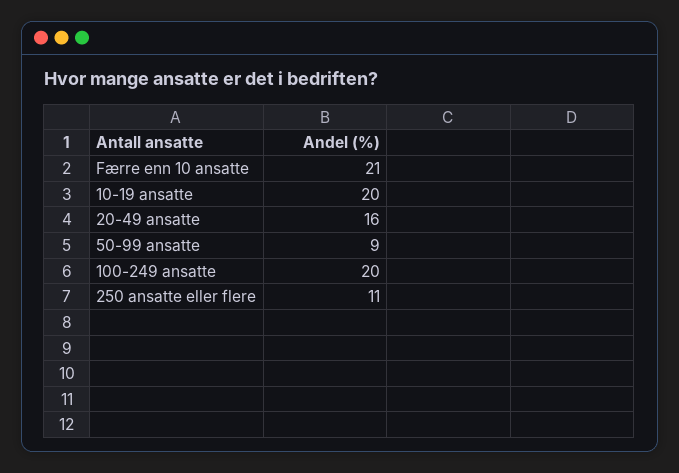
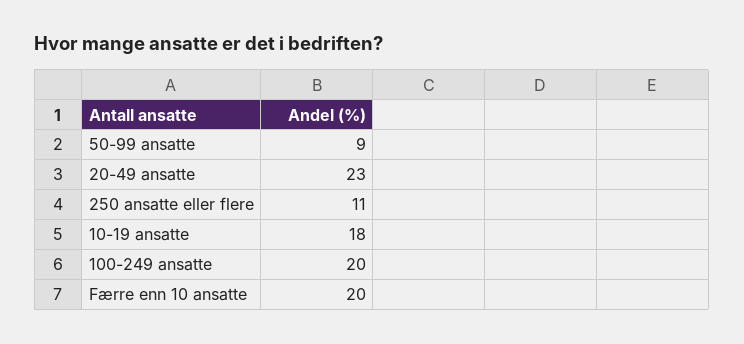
  {
-   "Færre enn 10 ansatte": 21,
+   "Færre enn 10 ansatte": 20,
-   "10-19 ansatte": 20,
+   "10-19 ansatte": 18,
-   "20-49 ansatte": 16,
+   "20-49 ansatte": 23,
    "50-99 ansatte": 9,
    "100-249 ansatte": 20,
    "250 ansatte eller flere": 11
  }

